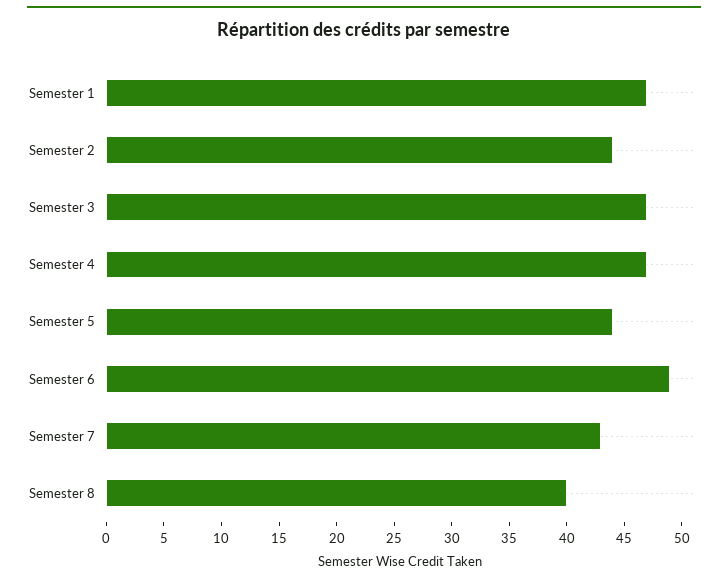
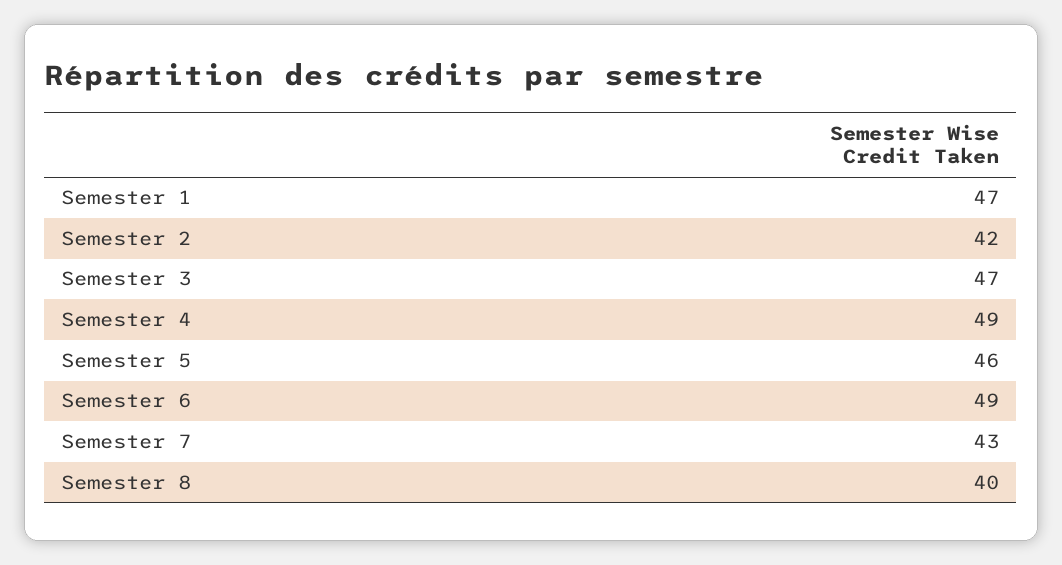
  {
    "Semester 1": 47,
-   "Semester 2": 44,
+   "Semester 2": 42,
    "Semester 3": 47,
-   "Semester 4": 47,
+   "Semester 4": 49,
-   "Semester 5": 44,
+   "Semester 5": 46,
    "Semester 6": 49,
    "Semester 7": 43,
    "Semester 8": 40
  }

